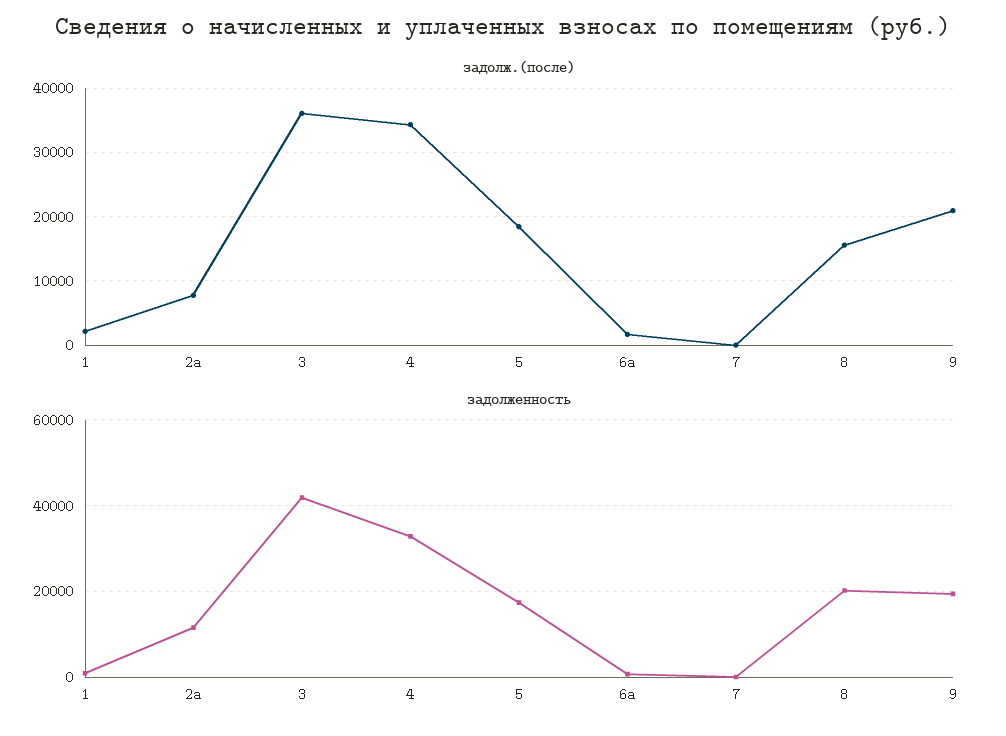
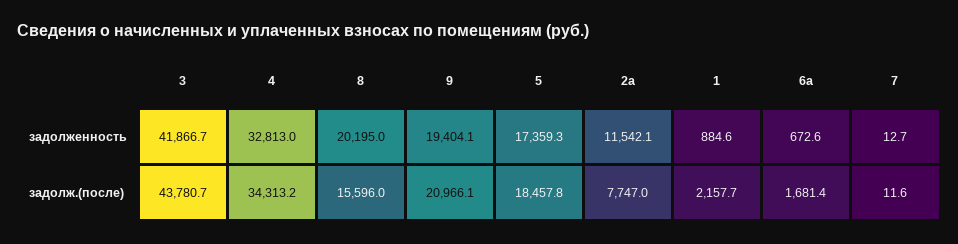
  {
    "задолж.(после)": {
      "1": 2157.7,
      "2a": 7747,
-     "3": 36000,
+     "3": 43780.7,
      "4": 34313.2,
      "5": 18457.8,
      "6a": 1681.4,
      "7": 11.6,
      "8": 15596,
      "9": 20966.1
    },
    "задолженность": {
      "1": 884.6,
      "2a": 11542.1,
      "3": 41866.7,
      "4": 32813,
      "5": 17359.3,
      "6a": 672.6,
      "7": 12.7,
      "8": 20195,
      "9": 19404.1
    }
  }

